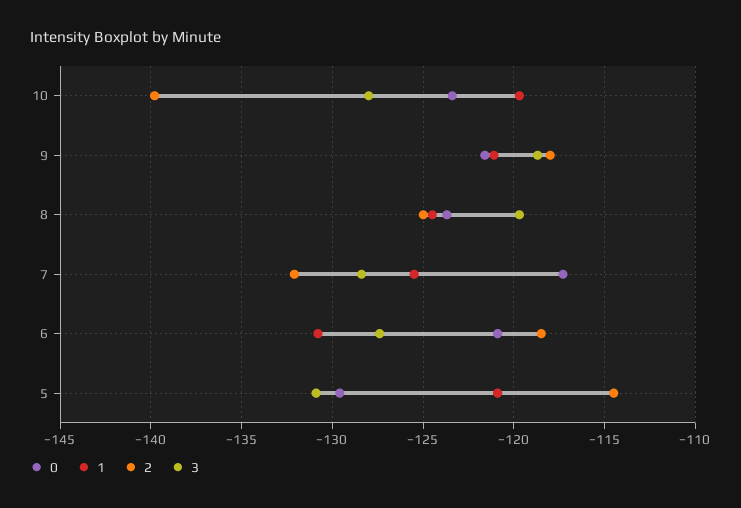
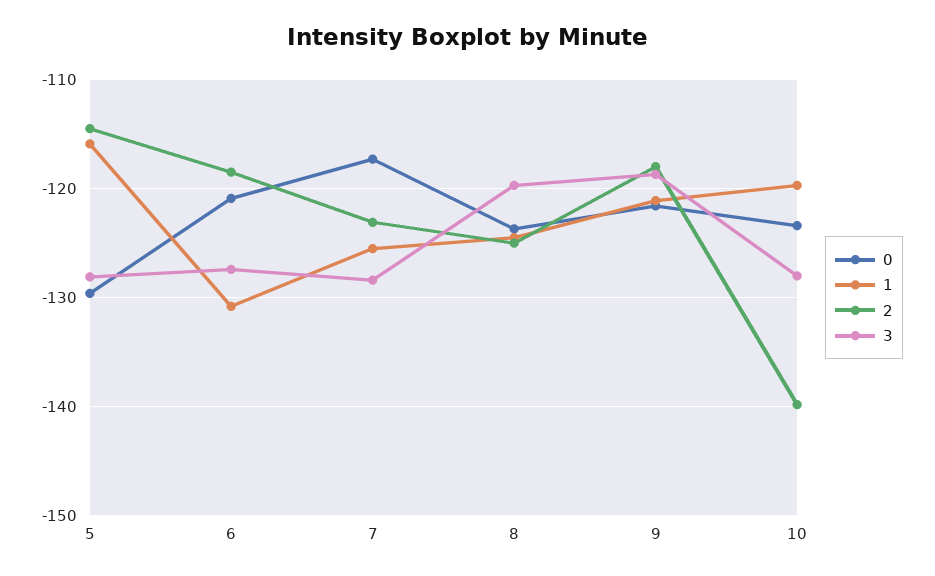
  {
    "0": {
      "10": -123.5,
      "9": -121.5,
      "8": -123.5,
      "7": -117.5,
      "6": -121,
      "5": -129.5
    },
    "1": {
      "10": -119.5,
      "9": -121,
      "8": -124.5,
      "7": -125.5,
      "6": -131,
-     "5": -121
+     "5": -116
    },
    "2": {
      "10": -140,
      "9": -118,
      "8": -125,
-     "7": -132,
+     "7": -123,
      "6": -118.5,
      "5": -114.5
    },
    "3": {
      "10": -128,
      "9": -118.5,
      "8": -119.5,
      "7": -128.5,
      "6": -127.5,
-     "5": -131
+     "5": -128
    }
  }

